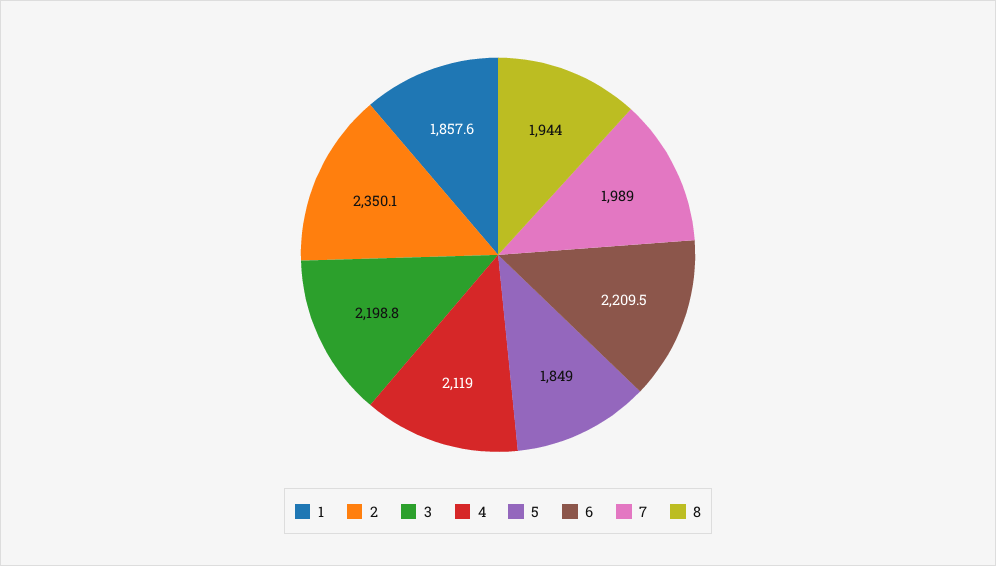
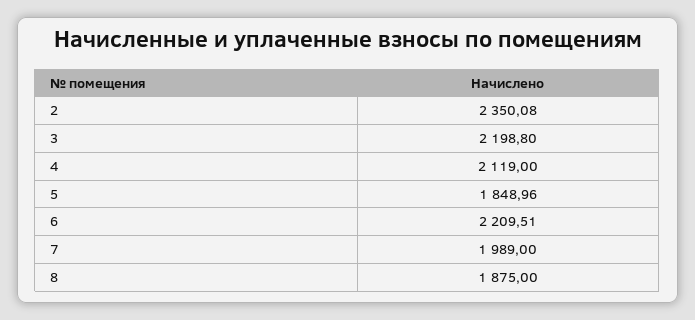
  {
-   "1": 1857.6,
    "2": 2350.08,
    "3": 2198.8,
    "4": 2119,
    "5": 1848.96,
    "6": 2209.51,
    "7": 1989,
-   "8": 1944
+   "8": 1875
  }

